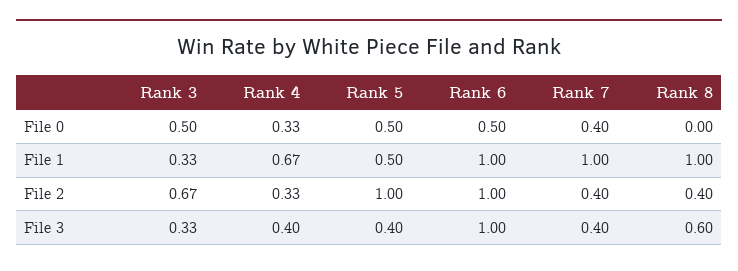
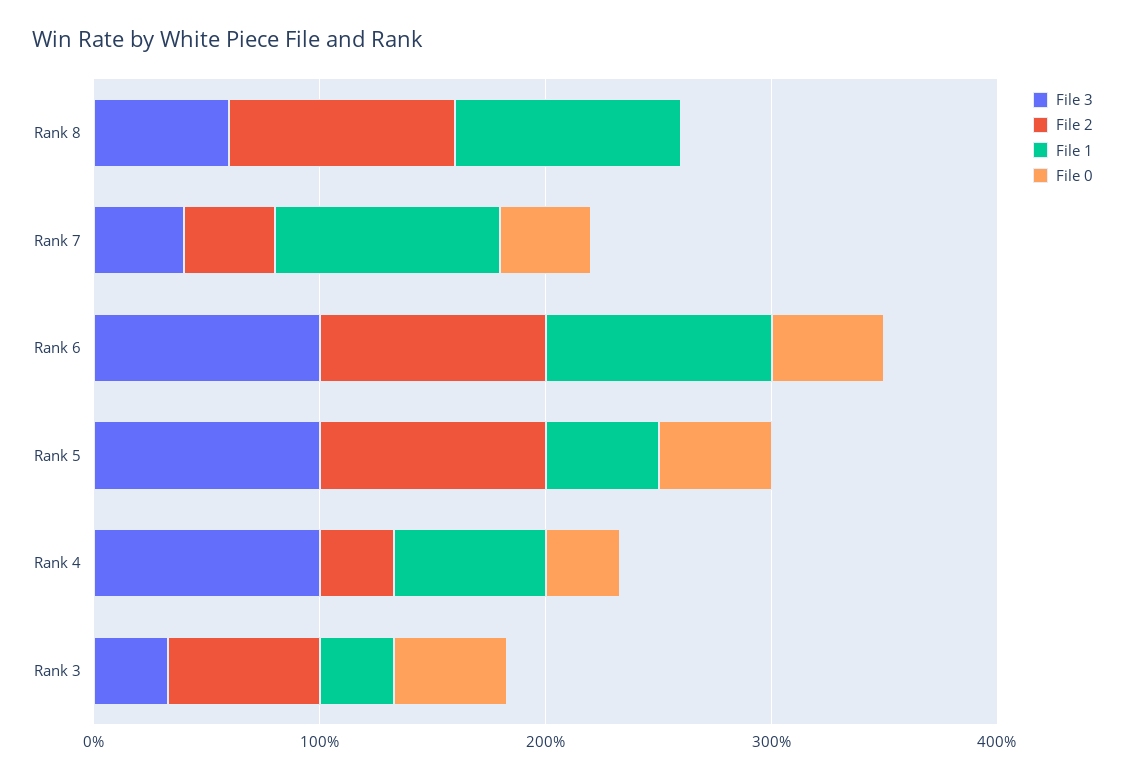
  {
    "File 0": {
      "Rank 3": 0.5,
      "Rank 4": 0.33,
      "Rank 5": 0.5,
      "Rank 6": 0.5,
      "Rank 7": 0.4,
      "Rank 8": 0
    },
    "File 1": {
      "Rank 3": 0.33,
      "Rank 4": 0.67,
      "Rank 5": 0.5,
      "Rank 6": 1,
      "Rank 7": 1,
      "Rank 8": 1
    },
    "File 2": {
      "Rank 3": 0.67,
      "Rank 4": 0.33,
      "Rank 5": 1,
      "Rank 6": 1,
      "Rank 7": 0.4,
-     "Rank 8": 0.4
+     "Rank 8": 1
    },
    "File 3": {
      "Rank 3": 0.33,
-     "Rank 4": 0.4,
+     "Rank 4": 1,
-     "Rank 5": 0.4,
+     "Rank 5": 1,
      "Rank 6": 1,
      "Rank 7": 0.4,
      "Rank 8": 0.6
    }
  }

